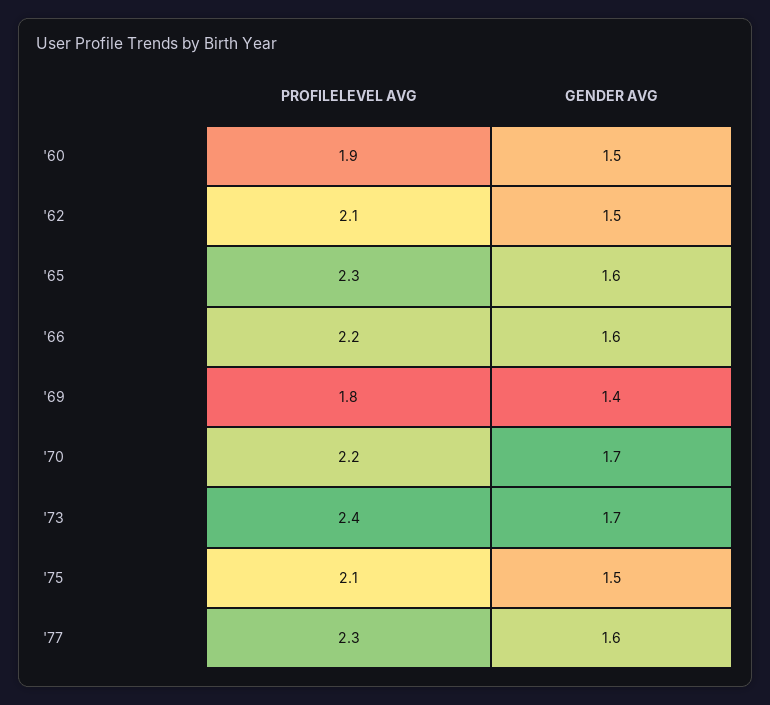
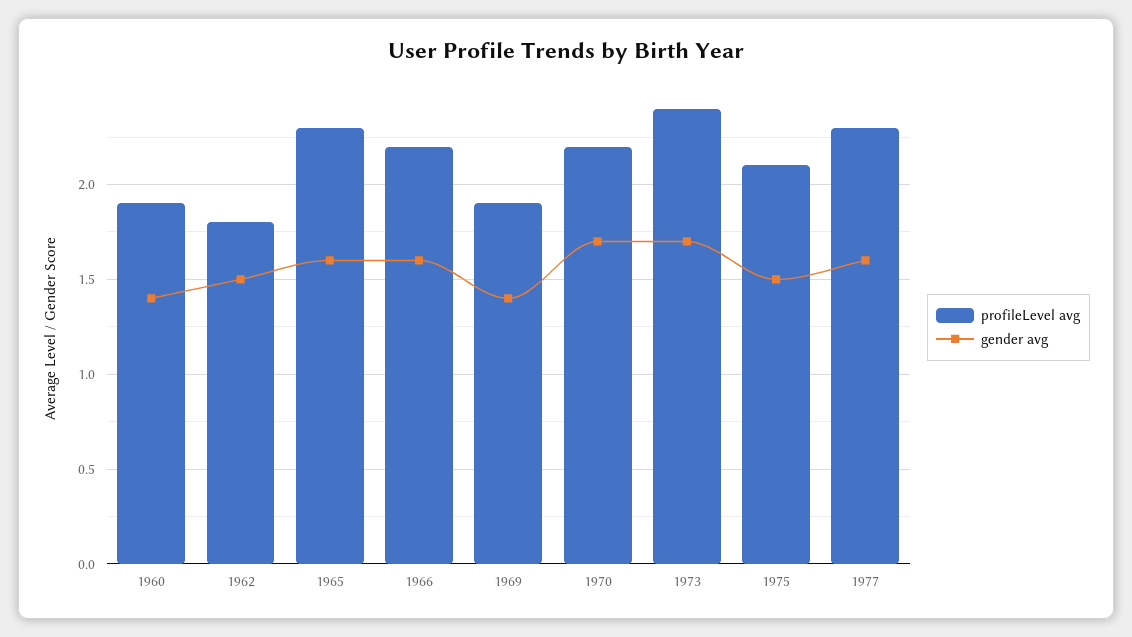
  {
    "PROFILELEVEL AVG": {
      "'60": 1.9,
-     "'62": 2.1,
+     "'62": 1.8,
      "'65": 2.3,
      "'66": 2.2,
-     "'69": 1.8,
+     "'69": 1.9,
      "'70": 2.2,
      "'73": 2.4,
      "'75": 2.1,
      "'77": 2.3
    },
    "GENDER AVG": {
-     "'60": 1.5,
+     "'60": 1.4,
      "'62": 1.5,
      "'65": 1.6,
      "'66": 1.6,
      "'69": 1.4,
      "'70": 1.7,
      "'73": 1.7,
      "'75": 1.5,
      "'77": 1.6
    }
  }

